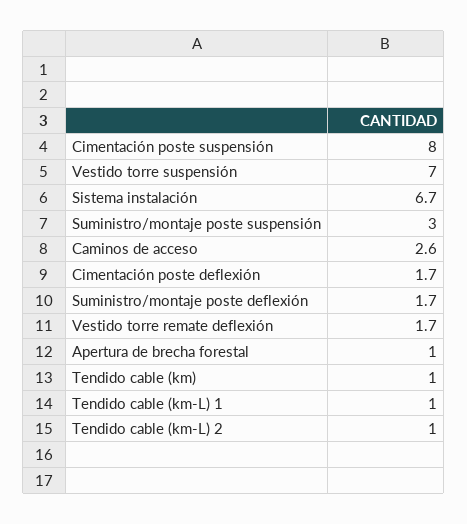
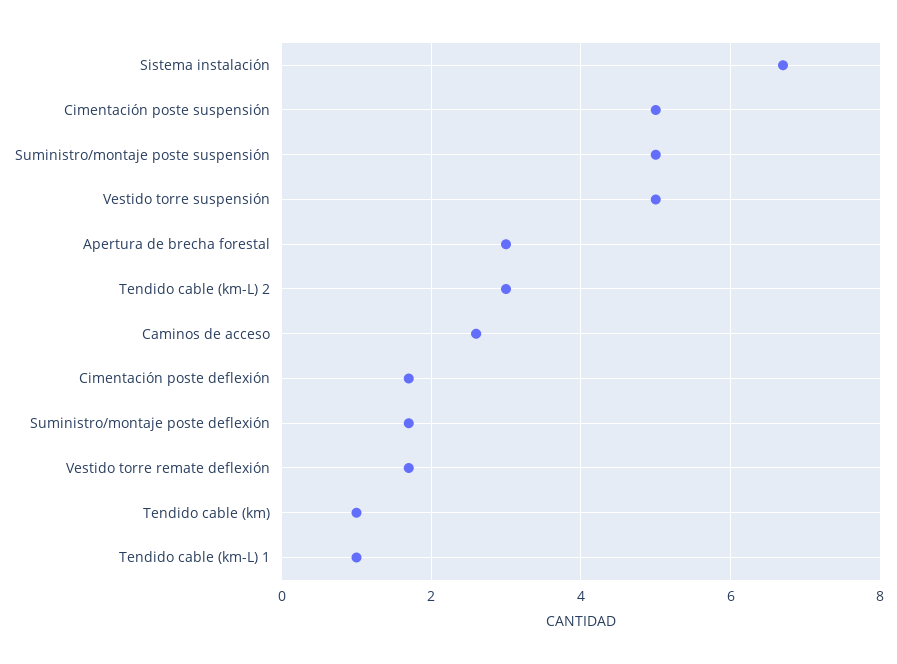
  {
-   "Cimentación poste suspensión": 8,
+   "Cimentación poste suspensión": 5,
-   "Vestido torre suspensión": 7,
+   "Vestido torre suspensión": 5,
    "Sistema instalación": 6.7,
-   "Suministro/montaje poste suspensión": 3,
+   "Suministro/montaje poste suspensión": 5,
    "Caminos de acceso": 2.6,
    "Cimentación poste deflexión": 1.7,
    "Suministro/montaje poste deflexión": 1.7,
    "Vestido torre remate deflexión": 1.7,
-   "Apertura de brecha forestal": 1,
+   "Apertura de brecha forestal": 3,
    "Tendido cable (km)": 1,
    "Tendido cable (km-L) 1": 1,
-   "Tendido cable (km-L) 2": 1
+   "Tendido cable (km-L) 2": 3
  }

